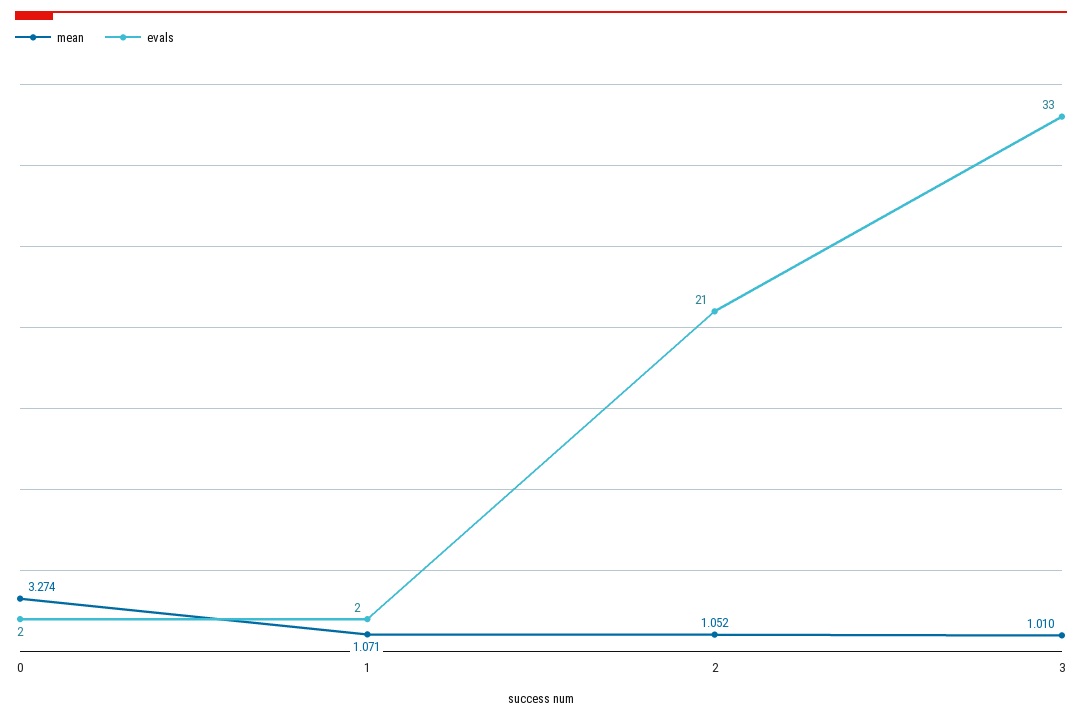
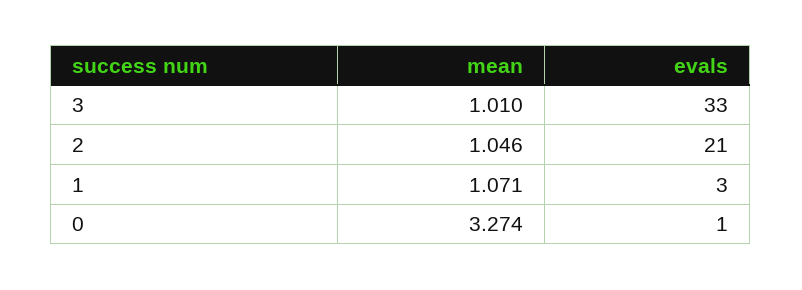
  {
    "mean": {
      "0": 3.274,
      "1": 1.071,
-     "2": 1.052,
+     "2": 1.046,
      "3": 1.01
    },
    "evals": {
-     "0": 2,
+     "0": 1,
-     "1": 2,
+     "1": 3,
      "2": 21,
      "3": 33
    }
  }

